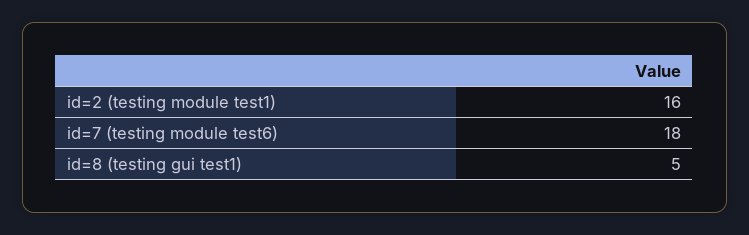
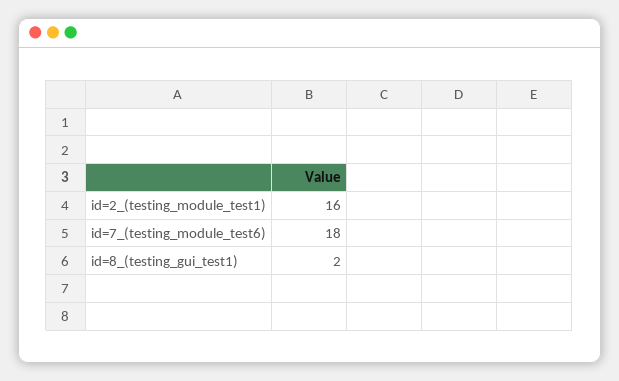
  {
    "id=2 (testing module test1)": 16,
    "id=7 (testing module test6)": 18,
-   "id=8 (testing gui test1)": 5
+   "id=8 (testing gui test1)": 2
  }

